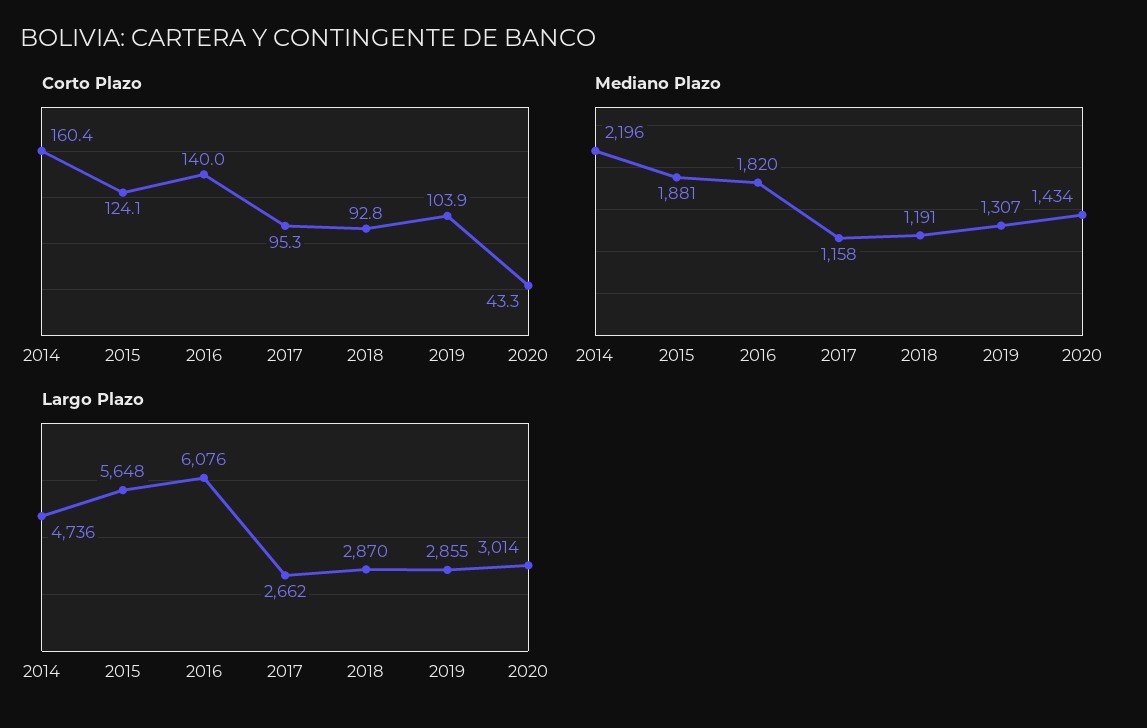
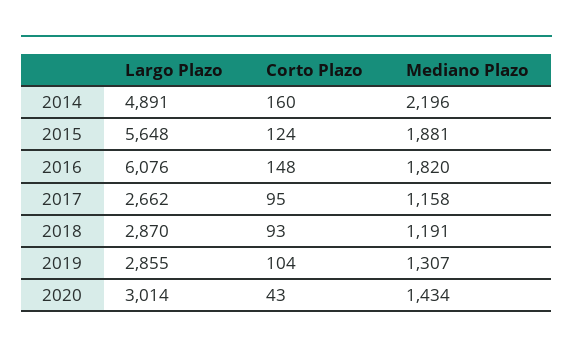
  {
    "Corto Plazo": {
      "2014": 160.4,
      "2015": 124.1,
-     "2016": 140,
+     "2016": 148,
      "2017": 95.3,
      "2018": 92.8,
      "2019": 103.9,
      "2020": 43.3
    },
    "Mediano Plazo": {
      "2014": 2196,
      "2015": 1881,
      "2016": 1820,
      "2017": 1158,
      "2018": 1191,
      "2019": 1307,
      "2020": 1434
    },
    "Largo Plazo": {
-     "2014": 4736,
+     "2014": 4891,
      "2015": 5648,
      "2016": 6076,
      "2017": 2662,
      "2018": 2870,
      "2019": 2855,
      "2020": 3014
    }
  }

